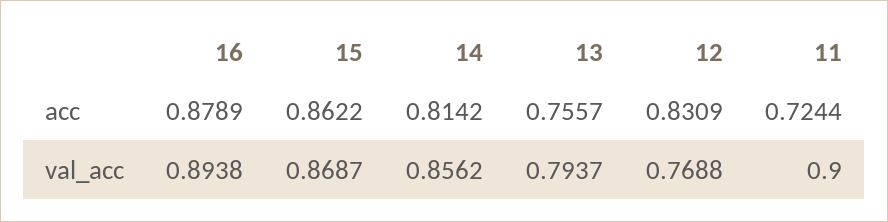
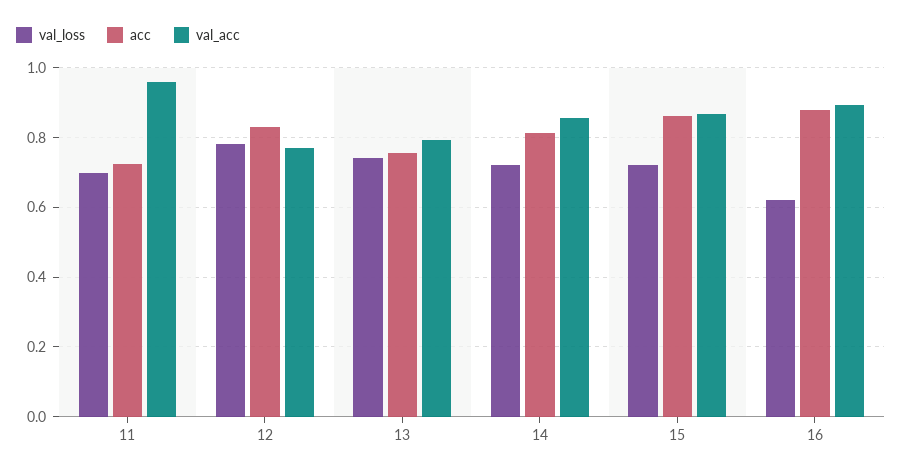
  {
    "acc": {
      "16": 0.8789,
      "15": 0.8622,
      "14": 0.8142,
      "13": 0.7557,
      "12": 0.8309,
      "11": 0.7244
    },
    "val_acc": {
      "16": 0.8938,
      "15": 0.8687,
      "14": 0.8562,
      "13": 0.7937,
      "12": 0.7688,
-     "11": 0.9
+     "11": 0.96
-   }
+   },
+   "val_loss": {
+     "11": 0.7,
+     "12": 0.78,
+     "13": 0.74,
+     "14": 0.72,
+     "15": 0.72,
+     "16": 0.62
+   }
  }

